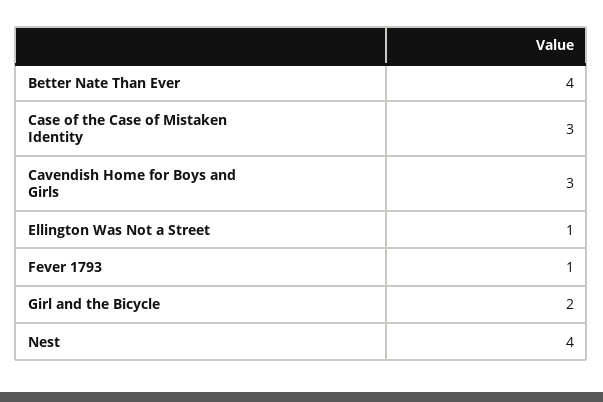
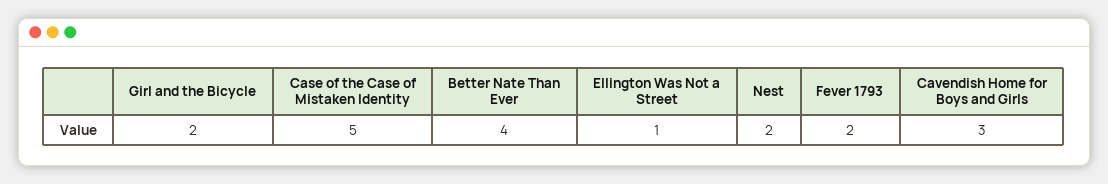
  {
    "Better Nate Than Ever": 4,
-   "Case of the Case of Mistaken Identity": 3,
+   "Case of the Case of Mistaken Identity": 5,
    "Cavendish Home for Boys and Girls": 3,
    "Ellington Was Not a Street": 1,
-   "Fever 1793": 1,
+   "Fever 1793": 2,
    "Girl and the Bicycle": 2,
-   "Nest": 4
+   "Nest": 2
  }

